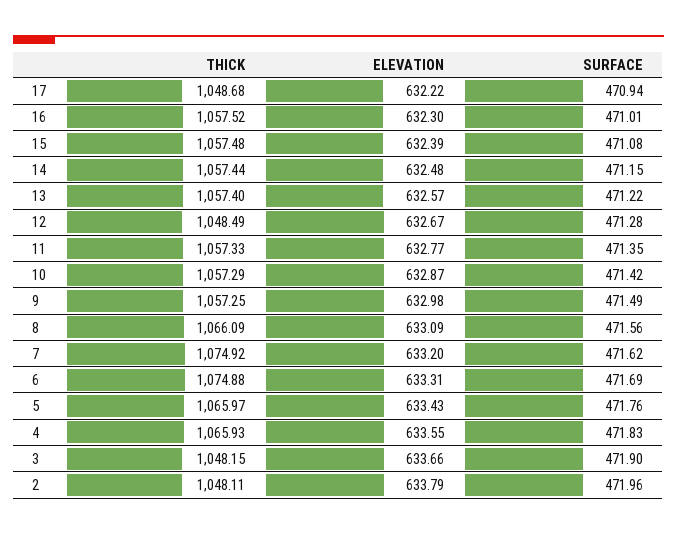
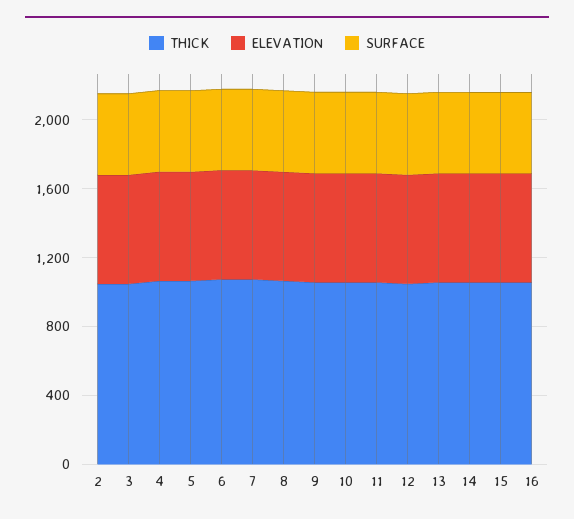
  {
    "THICK": {
-     "17": 1048.68,
      "16": 1057.52,
      "15": 1057.48,
      "14": 1057.44,
      "13": 1057.4,
      "12": 1048.49,
      "11": 1057.33,
      "10": 1057.29,
      "9": 1057.25,
      "8": 1066.09,
      "7": 1074.92,
      "6": 1074.88,
      "5": 1065.97,
      "4": 1065.93,
      "3": 1048.15,
      "2": 1048.11
    },
    "ELEVATION": {
-     "17": 632.22,
      "16": 632.3,
      "15": 632.39,
      "14": 632.48,
      "13": 632.57,
      "12": 632.67,
      "11": 632.77,
      "10": 632.87,
      "9": 632.98,
      "8": 633.09,
      "7": 633.2,
      "6": 633.31,
      "5": 633.43,
      "4": 633.55,
      "3": 633.66,
      "2": 633.79
    },
    "SURFACE": {
-     "17": 470.94,
      "16": 471.01,
      "15": 471.08,
      "14": 471.15,
      "13": 471.22,
      "12": 471.28,
      "11": 471.35,
      "10": 471.42,
      "9": 471.49,
      "8": 471.56,
      "7": 471.62,
      "6": 471.69,
      "5": 471.76,
      "4": 471.83,
      "3": 471.9,
      "2": 471.96
    }
  }

